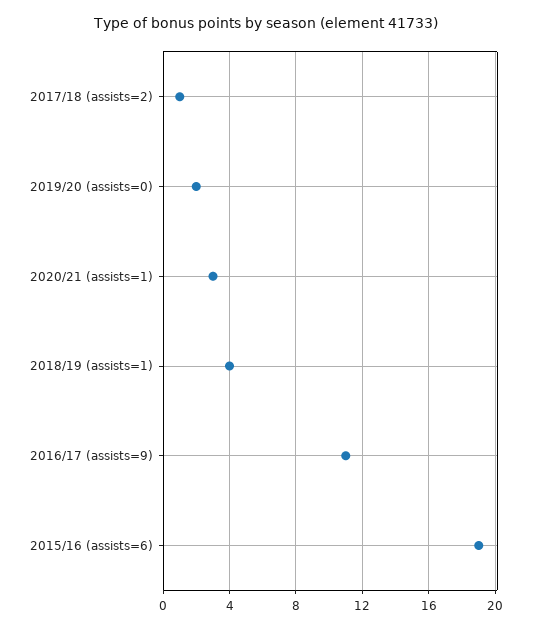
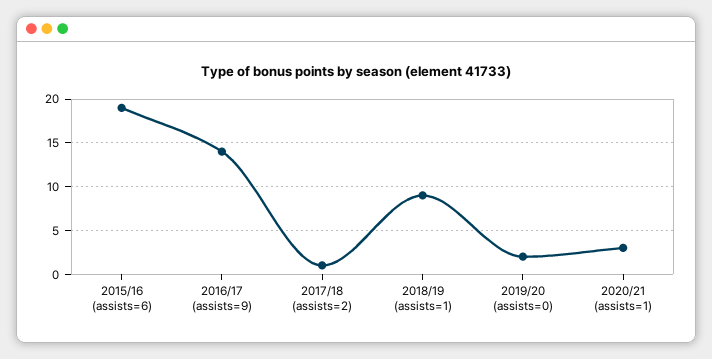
  {
    "2017/18 (assists=2)": 1,
    "2019/20 (assists=0)": 2,
    "2020/21 (assists=1)": 3,
-   "2018/19 (assists=1)": 4,
+   "2018/19 (assists=1)": 9,
-   "2016/17 (assists=9)": 11,
+   "2016/17 (assists=9)": 14,
    "2015/16 (assists=6)": 19
  }

